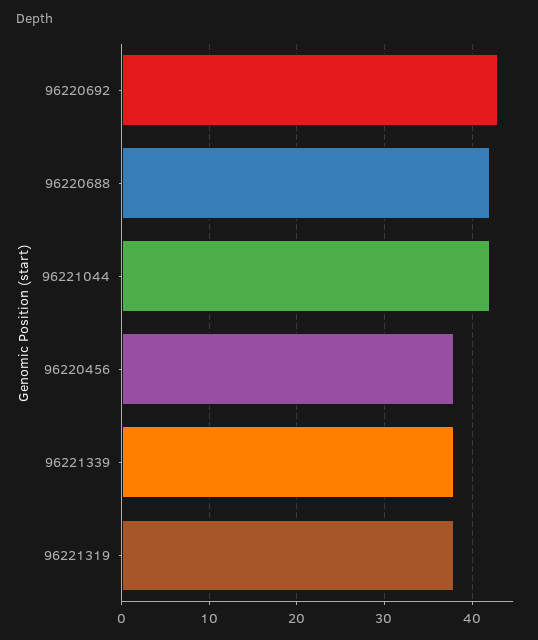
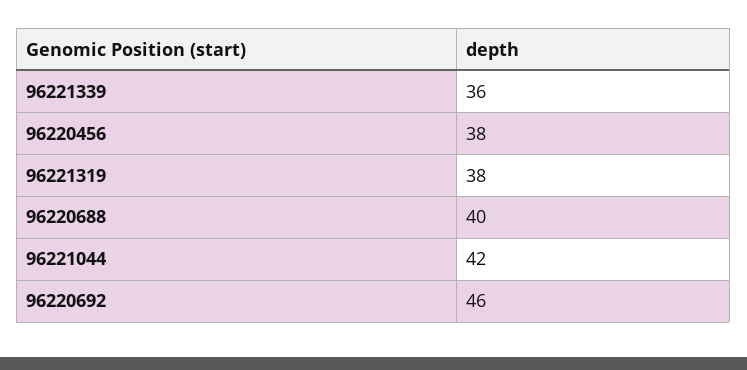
  {
-   "96220692": 43,
+   "96220692": 46,
-   "96220688": 42,
+   "96220688": 40,
    "96221044": 42,
    "96220456": 38,
-   "96221339": 38,
+   "96221339": 36,
    "96221319": 38
  }

